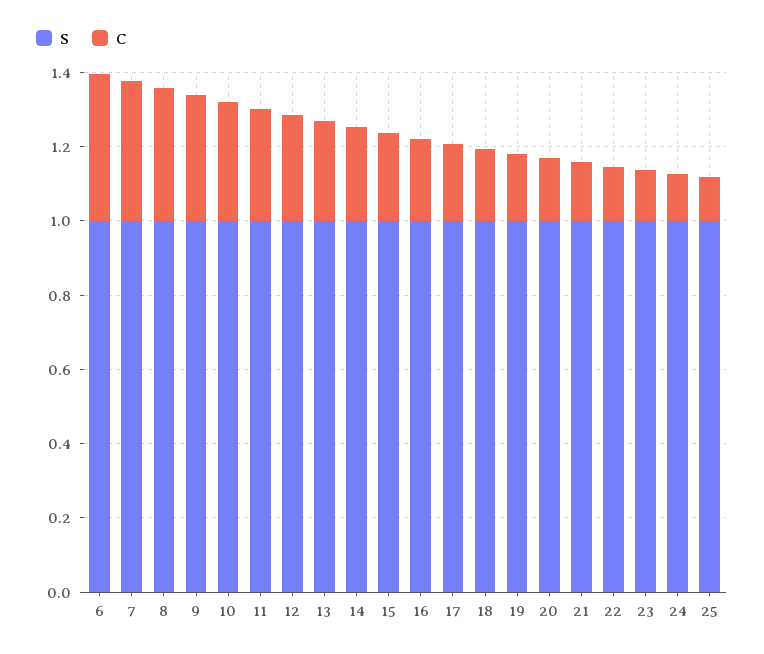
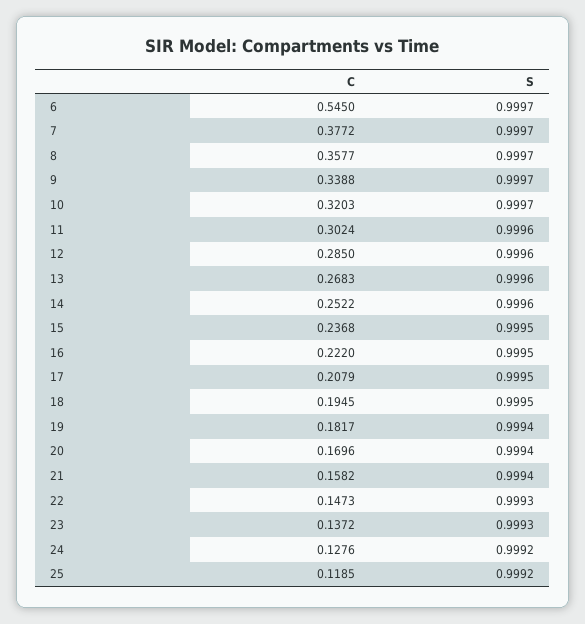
  {
    "S": {
      "6": 0.9997,
      "7": 0.9997,
      "8": 0.9997,
      "9": 0.9997,
      "10": 0.9997,
      "11": 0.9996,
      "12": 0.9996,
      "13": 0.9996,
      "14": 0.9996,
      "15": 0.9995,
      "16": 0.9995,
      "17": 0.9995,
      "18": 0.9995,
      "19": 0.9994,
      "20": 0.9994,
      "21": 0.9994,
      "22": 0.9993,
      "23": 0.9993,
      "24": 0.9992,
      "25": 0.9992
    },
    "C": {
-     "6": 0.4,
+     "6": 0.545,
      "7": 0.3772,
      "8": 0.3577,
      "9": 0.3388,
      "10": 0.3203,
      "11": 0.3024,
      "12": 0.285,
      "13": 0.2683,
      "14": 0.2522,
      "15": 0.2368,
      "16": 0.222,
      "17": 0.2079,
      "18": 0.1945,
      "19": 0.1817,
      "20": 0.1696,
      "21": 0.1582,
      "22": 0.1473,
      "23": 0.1372,
      "24": 0.1276,
      "25": 0.1185
    }
  }

